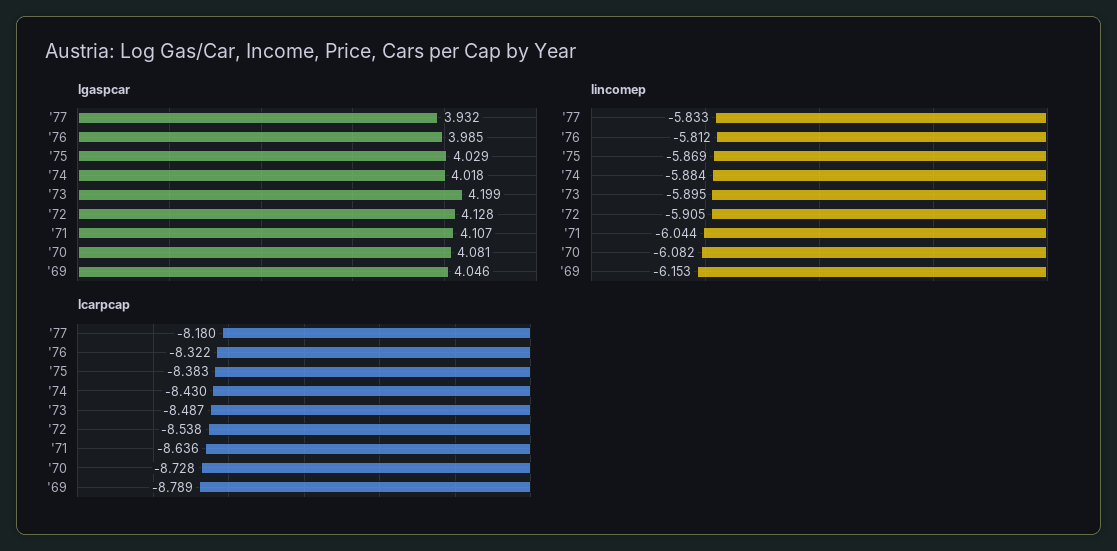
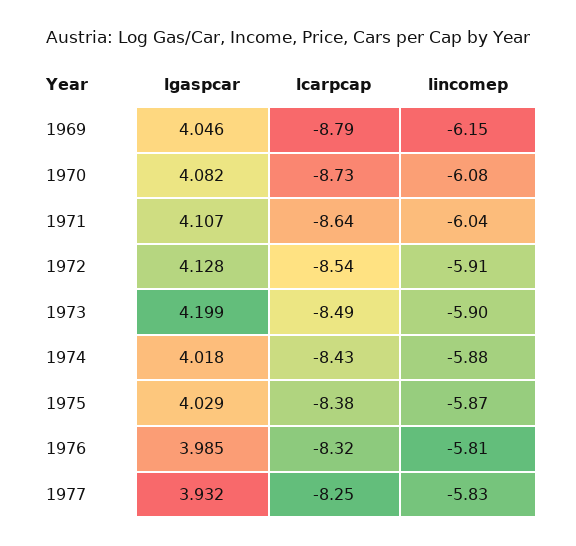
  {
    "lgaspcar": {
      "'77": 3.932,
      "'76": 3.985,
      "'75": 4.029,
      "'74": 4.018,
      "'73": 4.199,
      "'72": 4.128,
      "'71": 4.107,
-     "'70": 4.081,
+     "'70": 4.082,
      "'69": 4.046
    },
    "lincomep": {
      "'77": -5.833,
      "'76": -5.812,
      "'75": -5.869,
      "'74": -5.884,
      "'73": -5.895,
      "'72": -5.905,
      "'71": -6.044,
      "'70": -6.082,
      "'69": -6.153
    },
    "lcarpcap": {
-     "'77": -8.18,
+     "'77": -8.25,
      "'76": -8.322,
      "'75": -8.383,
      "'74": -8.43,
      "'73": -8.487,
      "'72": -8.538,
      "'71": -8.636,
      "'70": -8.728,
      "'69": -8.789
    }
  }

